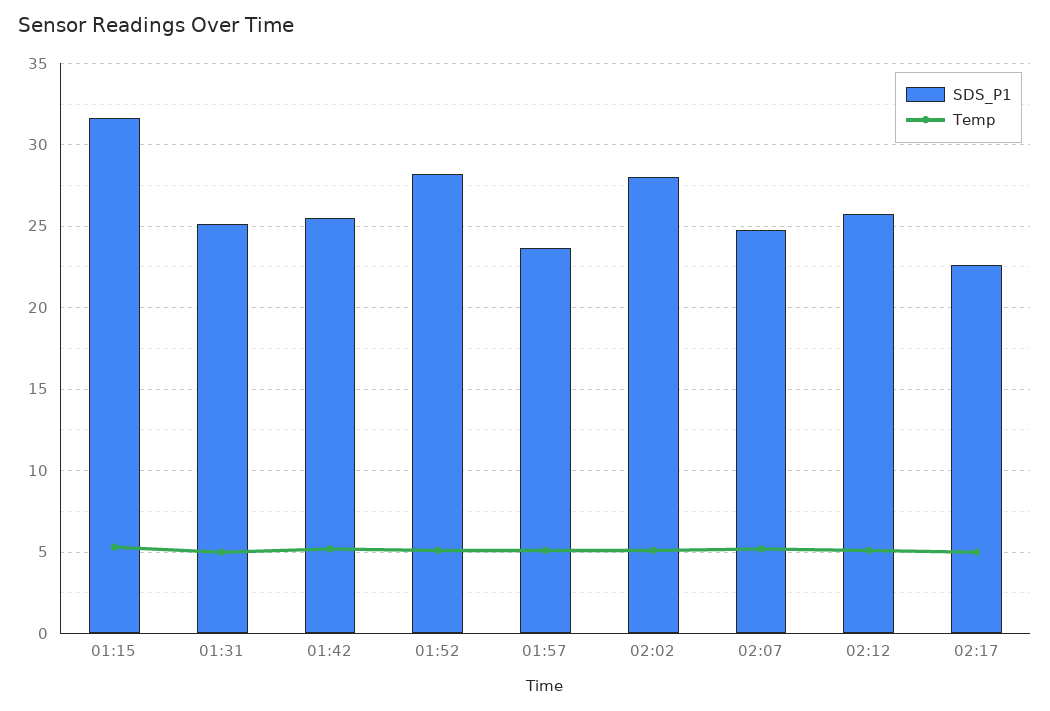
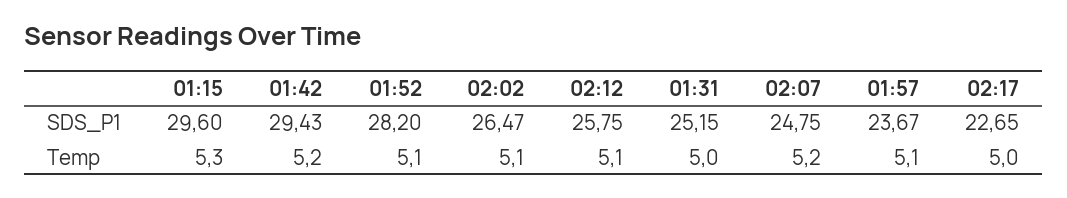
  {
    "SDS_P1": {
-     "01:15": 31.5,
+     "01:15": 29.6,
      "01:31": 25.15,
-     "01:42": 25.5,
+     "01:42": 29.43,
      "01:52": 28.2,
      "01:57": 23.67,
-     "02:02": 28,
+     "02:02": 26.47,
      "02:07": 24.75,
      "02:12": 25.75,
      "02:17": 22.65
    },
    "Temp": {
      "01:15": 5.3,
      "01:31": 5,
      "01:42": 5.2,
      "01:52": 5.1,
      "01:57": 5.1,
      "02:02": 5.1,
      "02:07": 5.2,
      "02:12": 5.1,
      "02:17": 5
    }
  }

